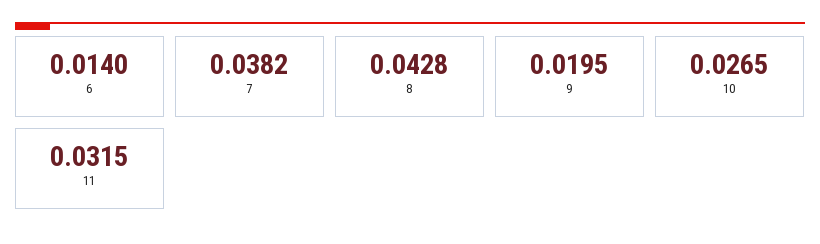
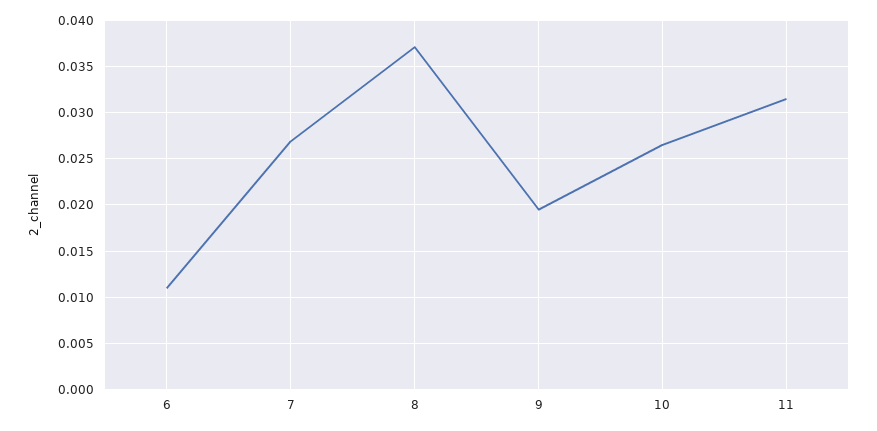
  {
-   "6": 0.014,
+   "6": 0.011,
-   "7": 0.0382,
+   "7": 0.027,
-   "8": 0.0428,
+   "8": 0.037,
    "9": 0.0195,
    "10": 0.0265,
    "11": 0.0315
  }

